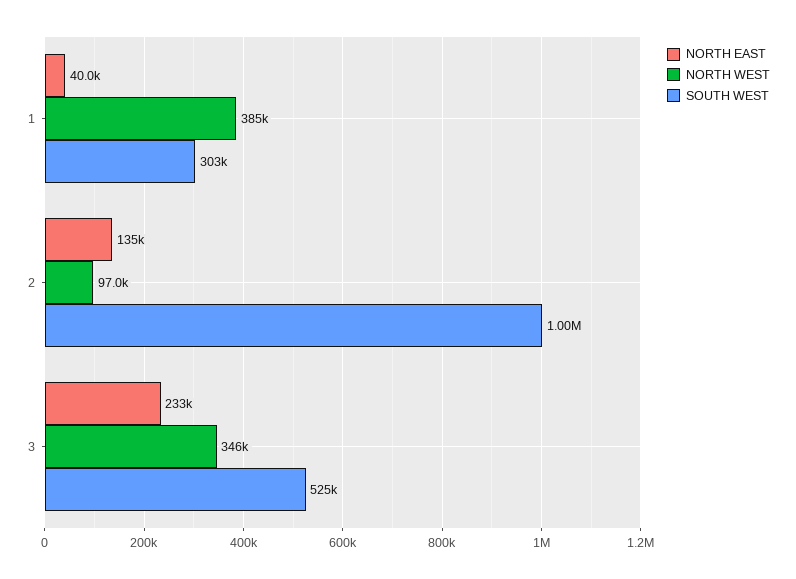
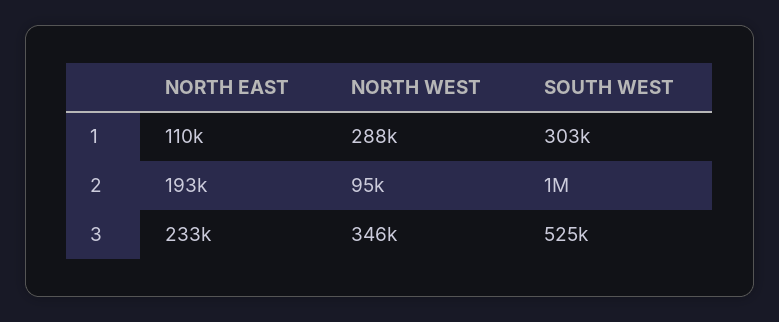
  {
    "NORTH EAST": {
-     "1": 40000,
+     "1": 110000,
-     "2": 135000,
+     "2": 193000,
      "3": 233000
    },
    "NORTH WEST": {
-     "1": 385000,
+     "1": 288000,
-     "2": 97000,
+     "2": 95000,
      "3": 346000
    },
    "SOUTH WEST": {
      "1": 303000,
      "2": 1000000,
      "3": 525000
    }
  }

